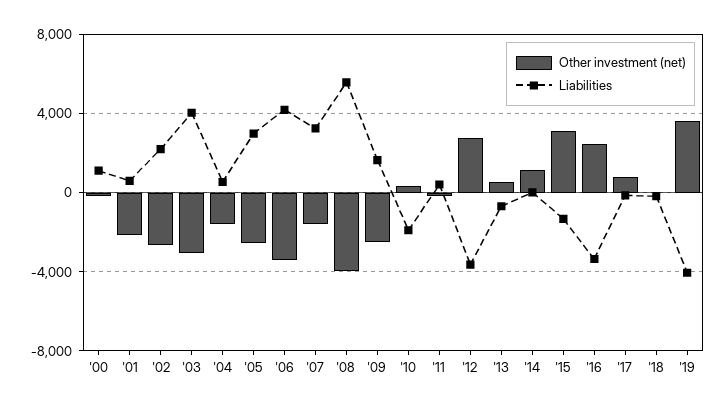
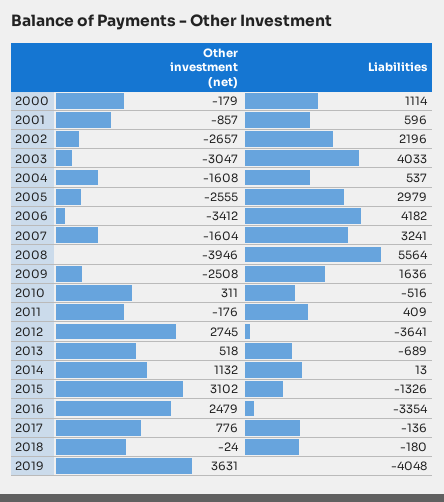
  {
    "Other investment (net)": {
      "'00": -179,
-     "'01": -2000,
+     "'01": -857,
      "'02": -2657,
      "'03": -3047,
      "'04": -1608,
      "'05": -2555,
      "'06": -3412,
      "'07": -1604,
      "'08": -3946,
      "'09": -2508,
      "'10": 311,
      "'11": -176,
      "'12": 2745,
      "'13": 518,
      "'14": 1132,
      "'15": 3102,
      "'16": 2479,
      "'17": 776,
      "'18": -24,
      "'19": 3631
    },
    "Liabilities": {
      "'00": 1114,
      "'01": 596,
      "'02": 2196,
      "'03": 4033,
      "'04": 537,
      "'05": 2979,
      "'06": 4182,
      "'07": 3241,
      "'08": 5564,
      "'09": 1636,
-     "'10": -2000,
+     "'10": -516,
      "'11": 409,
      "'12": -3641,
      "'13": -689,
      "'14": 13,
      "'15": -1326,
      "'16": -3354,
      "'17": -136,
      "'18": -180,
      "'19": -4048
    }
  }

